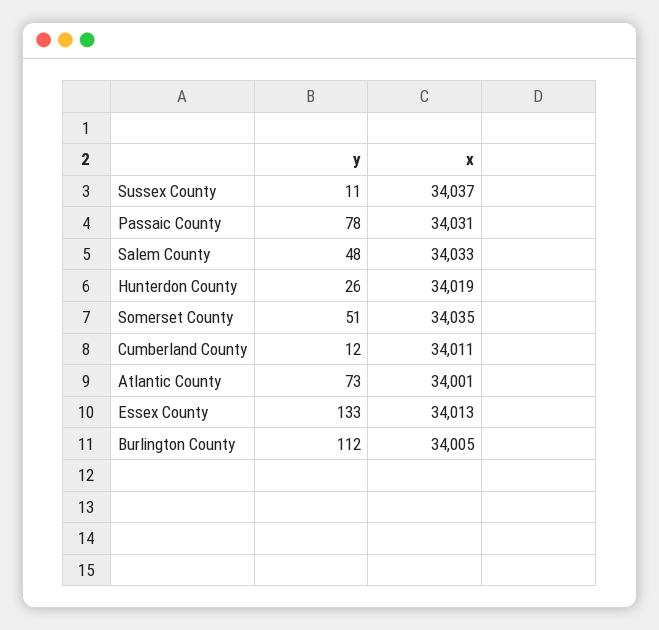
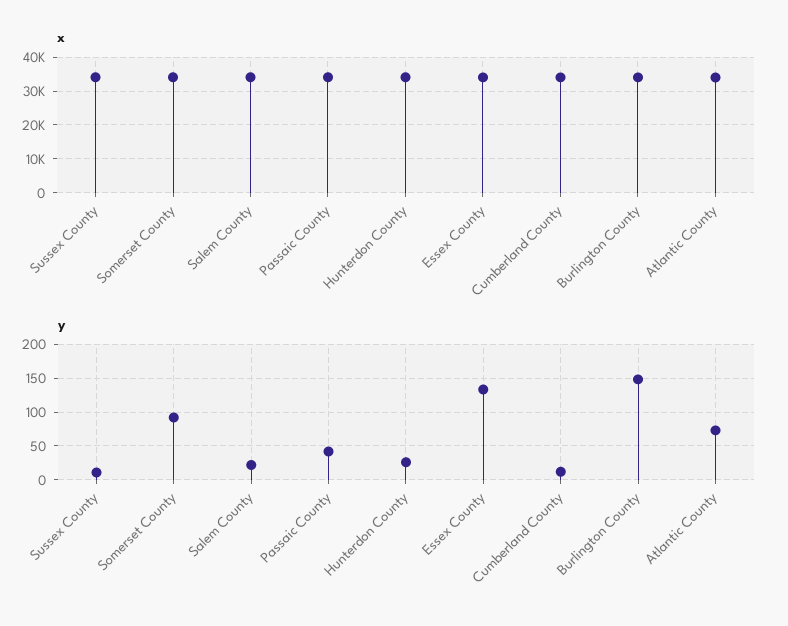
  {
    "y": {
      "Sussex County": 11,
-     "Passaic County": 78,
+     "Passaic County": 40,
-     "Salem County": 48,
+     "Salem County": 20,
      "Hunterdon County": 26,
-     "Somerset County": 51,
+     "Somerset County": 90,
      "Cumberland County": 12,
      "Atlantic County": 73,
      "Essex County": 133,
-     "Burlington County": 112
+     "Burlington County": 150
    },
    "x": {
      "Sussex County": 34037,
      "Passaic County": 34031,
      "Salem County": 34033,
      "Hunterdon County": 34019,
      "Somerset County": 34035,
      "Cumberland County": 34011,
      "Atlantic County": 34001,
      "Essex County": 34013,
      "Burlington County": 34005
    }
  }

